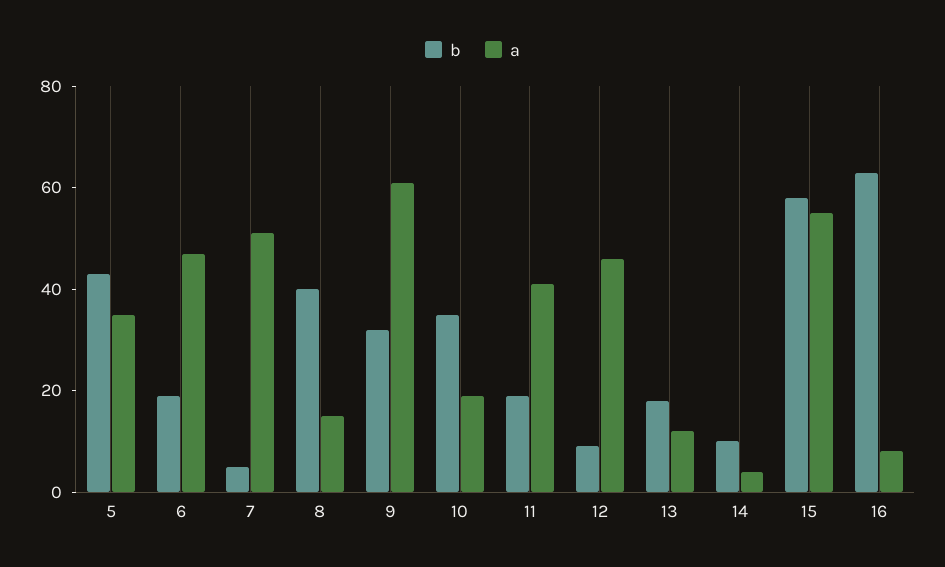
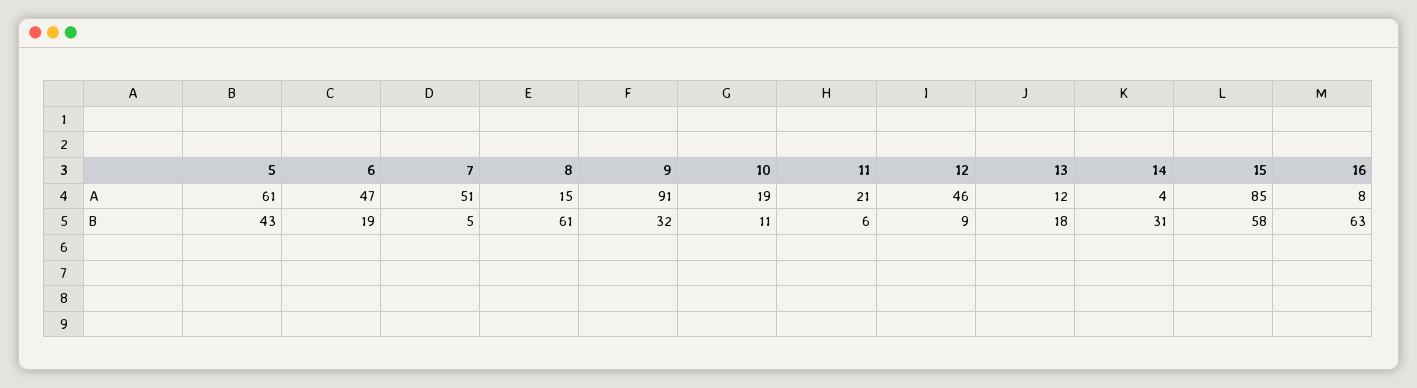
  {
    "b": {
      "5": 43,
      "6": 19,
      "7": 5,
-     "8": 40,
+     "8": 61,
      "9": 32,
-     "10": 35,
+     "10": 11,
-     "11": 20,
+     "11": 6,
      "12": 9,
      "13": 18,
-     "14": 10,
+     "14": 31,
      "15": 58,
      "16": 63
    },
    "a": {
-     "5": 35,
+     "5": 61,
      "6": 47,
      "7": 51,
      "8": 15,
-     "9": 60,
+     "9": 91,
      "10": 19,
-     "11": 40,
+     "11": 21,
      "12": 46,
      "13": 12,
      "14": 4,
-     "15": 55,
+     "15": 85,
      "16": 8
    }
  }

